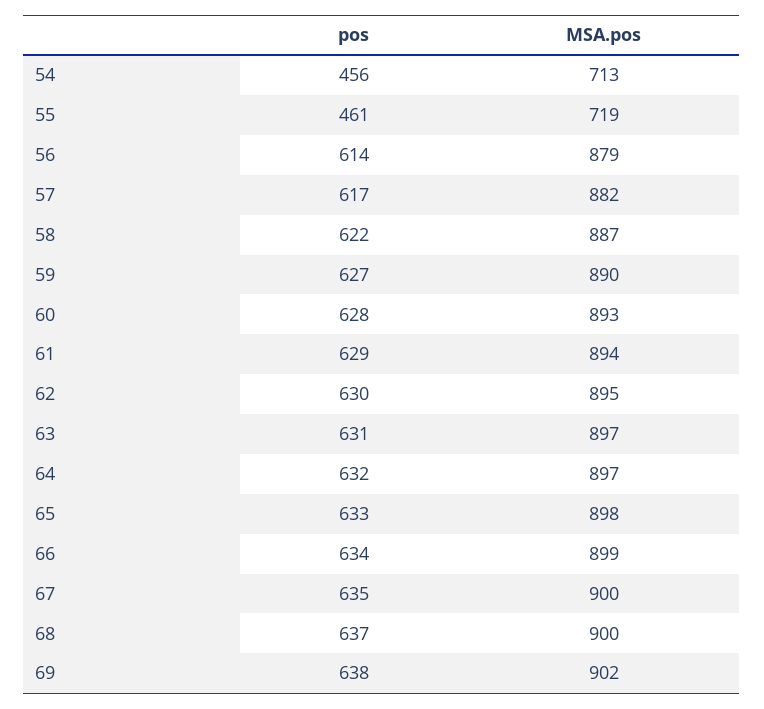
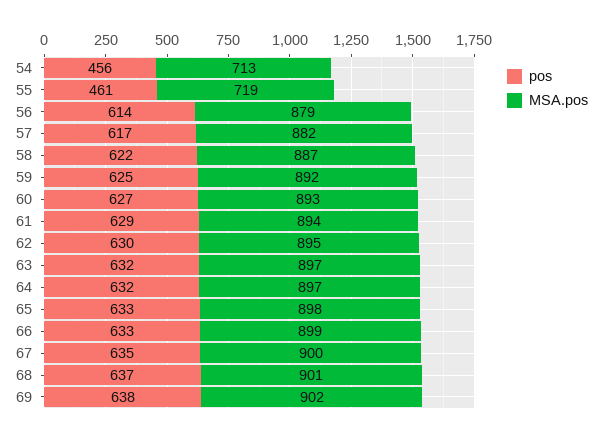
  {
    "pos": {
      "54": 456,
      "55": 461,
      "56": 614,
      "57": 617,
      "58": 622,
-     "59": 627,
+     "59": 625,
-     "60": 628,
+     "60": 627,
      "61": 629,
      "62": 630,
-     "63": 631,
+     "63": 632,
      "64": 632,
      "65": 633,
-     "66": 634,
+     "66": 633,
      "67": 635,
      "68": 637,
      "69": 638
    },
    "MSA.pos": {
      "54": 713,
      "55": 719,
      "56": 879,
      "57": 882,
      "58": 887,
-     "59": 890,
+     "59": 892,
      "60": 893,
      "61": 894,
      "62": 895,
      "63": 897,
      "64": 897,
      "65": 898,
      "66": 899,
      "67": 900,
-     "68": 900,
+     "68": 901,
      "69": 902
    }
  }

